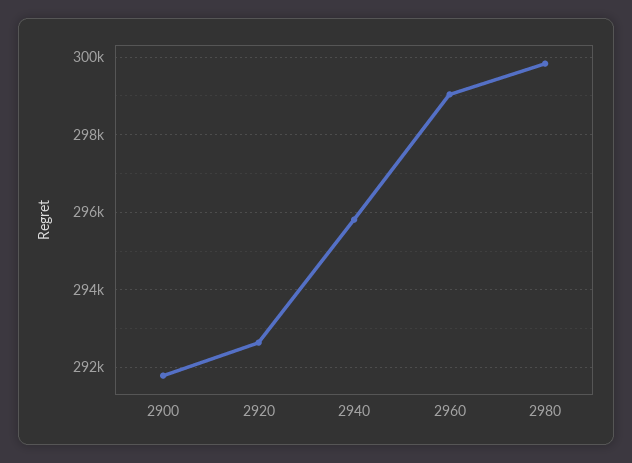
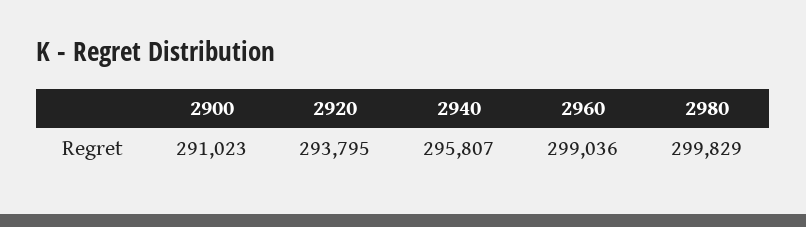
  {
-   "2900": 291800,
+   "2900": 291023,
-   "2920": 292600,
+   "2920": 293795,
    "2940": 295807,
    "2960": 299036,
    "2980": 299829
  }

